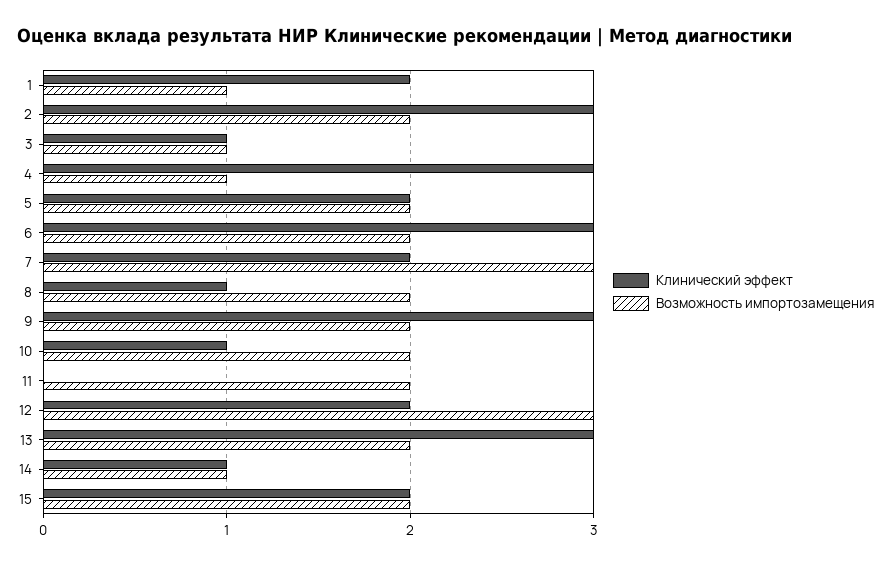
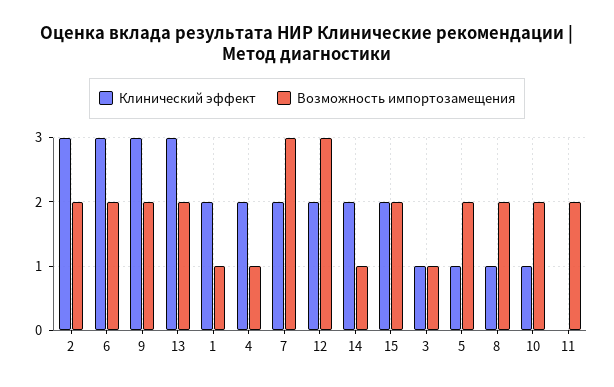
  {
    "Клинический эффект": {
      "1": 2,
      "2": 3,
      "3": 1,
-     "4": 3,
+     "4": 2,
-     "5": 2,
+     "5": 1,
      "6": 3,
      "7": 2,
      "8": 1,
      "9": 3,
      "10": 1,
      "11": 0,
      "12": 2,
      "13": 3,
-     "14": 1,
+     "14": 2,
      "15": 2
    },
    "Возможность импортозамещения": {
      "1": 1,
      "2": 2,
      "3": 1,
      "4": 1,
      "5": 2,
      "6": 2,
      "7": 3,
      "8": 2,
      "9": 2,
      "10": 2,
      "11": 2,
      "12": 3,
      "13": 2,
      "14": 1,
      "15": 2
    }
  }

